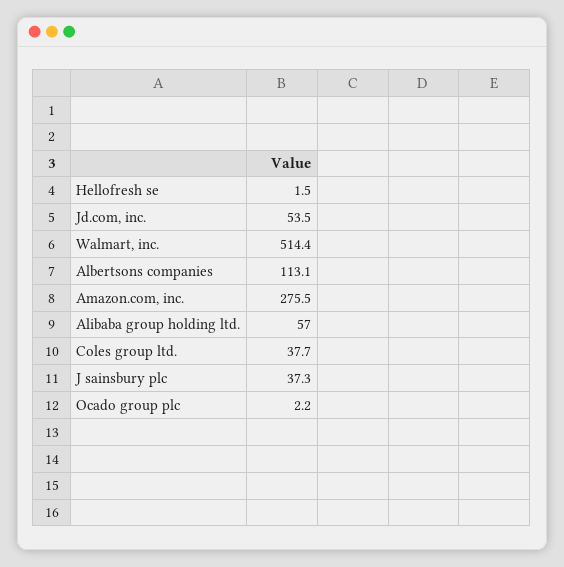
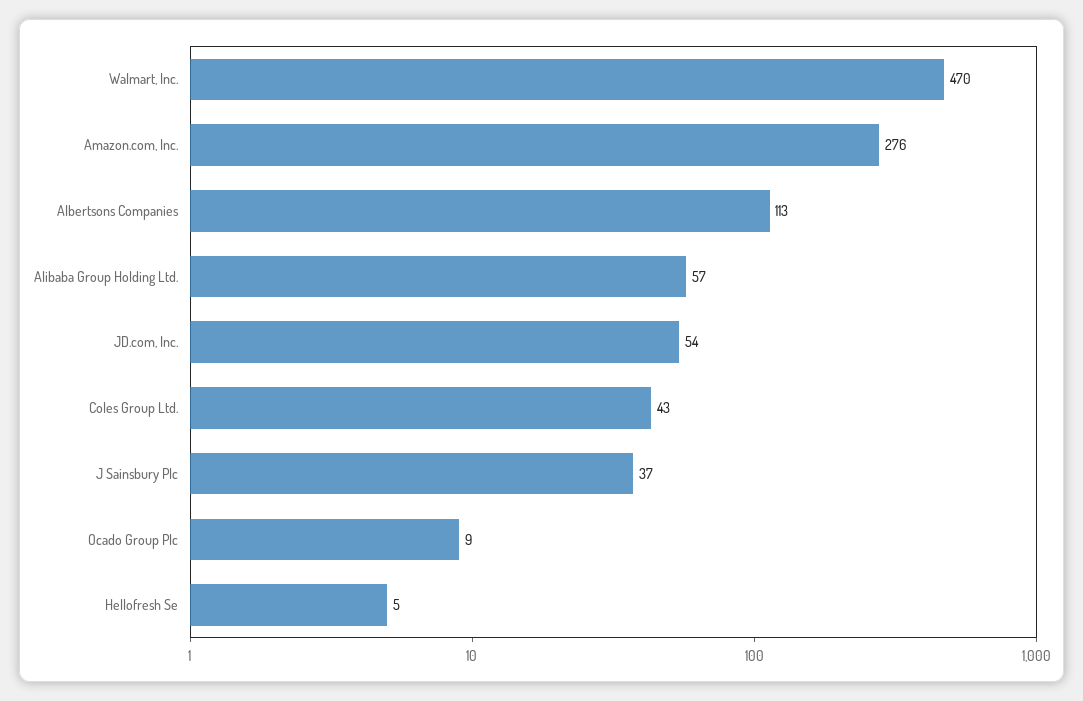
  {
-   "Hellofresh se": 1.5,
+   "Hellofresh se": 5,
    "Jd.com, inc.": 53.5,
-   "Walmart, inc.": 514.4,
+   "Walmart, inc.": 470,
    "Albertsons companies": 113.1,
    "Amazon.com, inc.": 275.5,
    "Alibaba group holding ltd.": 57,
-   "Coles group ltd.": 37.7,
+   "Coles group ltd.": 43,
    "J sainsbury plc": 37.3,
-   "Ocado group plc": 2.2
+   "Ocado group plc": 9
  }

